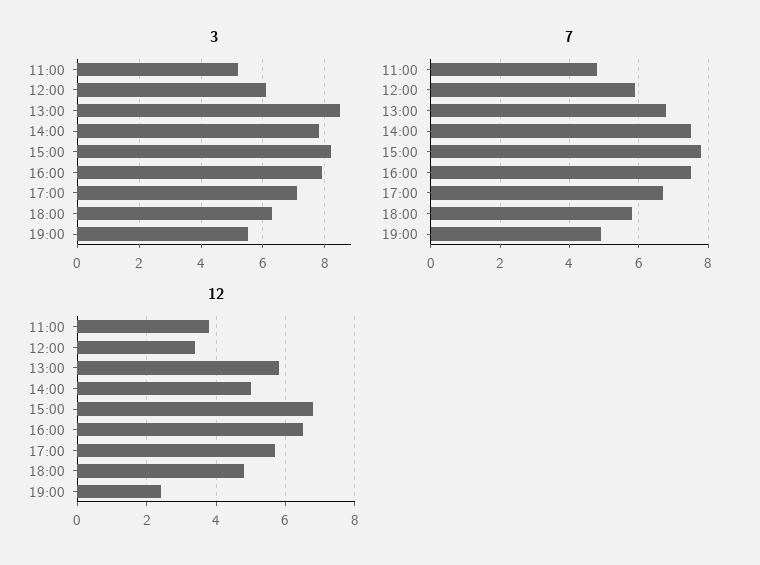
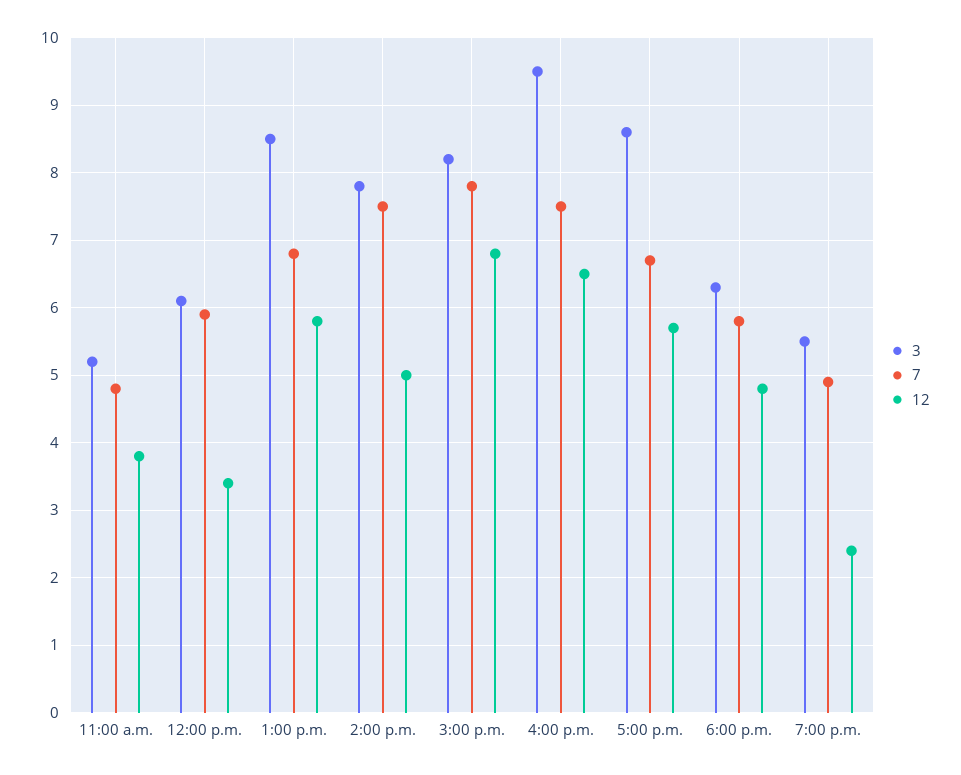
  {
    "3": {
      "11:00": 5.2,
      "12:00": 6.1,
      "13:00": 8.5,
      "14:00": 7.8,
      "15:00": 8.2,
-     "16:00": 8,
+     "16:00": 9.5,
-     "17:00": 7,
+     "17:00": 8.6,
      "18:00": 6.3,
      "19:00": 5.5
    },
    "7": {
      "11:00": 4.8,
      "12:00": 5.9,
      "13:00": 6.8,
      "14:00": 7.5,
      "15:00": 7.8,
      "16:00": 7.5,
      "17:00": 6.7,
      "18:00": 5.8,
      "19:00": 4.9
    },
    "12": {
      "11:00": 3.8,
      "12:00": 3.4,
      "13:00": 5.8,
      "14:00": 5,
      "15:00": 6.8,
      "16:00": 6.5,
      "17:00": 5.7,
      "18:00": 4.8,
      "19:00": 2.4
    }
  }

